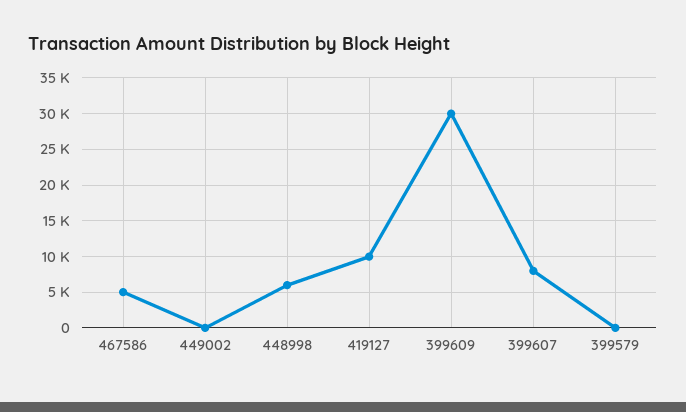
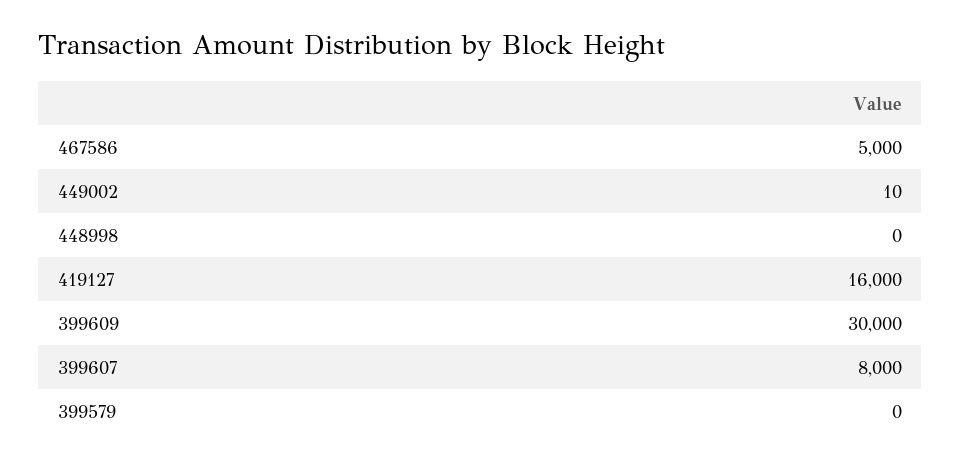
  {
    "467586": 5000,
    "449002": 10,
-   "448998": 6000,
+   "448998": 0,
-   "419127": 10000,
+   "419127": 16000,
    "399609": 30000,
    "399607": 8000,
    "399579": 0
  }

